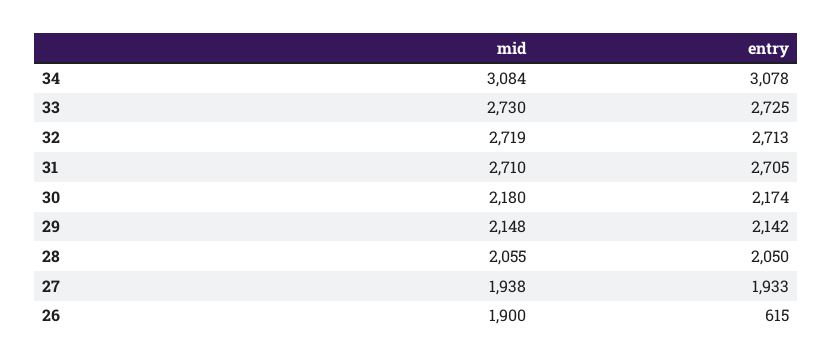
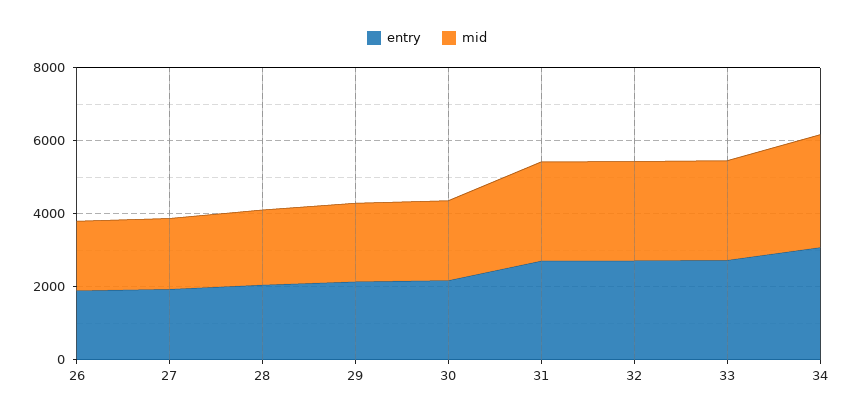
  {
    "mid": {
      "34": 3084,
      "33": 2730,
      "32": 2719,
      "31": 2710,
      "30": 2180,
      "29": 2148,
      "28": 2055,
      "27": 1938,
      "26": 1900
    },
    "entry": {
      "34": 3078,
      "33": 2725,
      "32": 2713,
      "31": 2705,
      "30": 2174,
      "29": 2142,
      "28": 2050,
      "27": 1933,
-     "26": 615
+     "26": 2000
    }
  }

